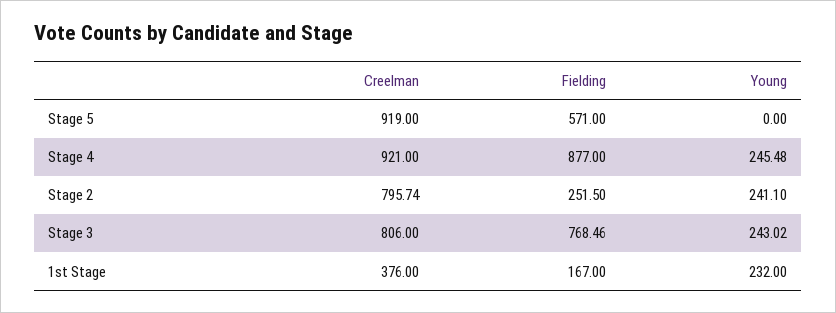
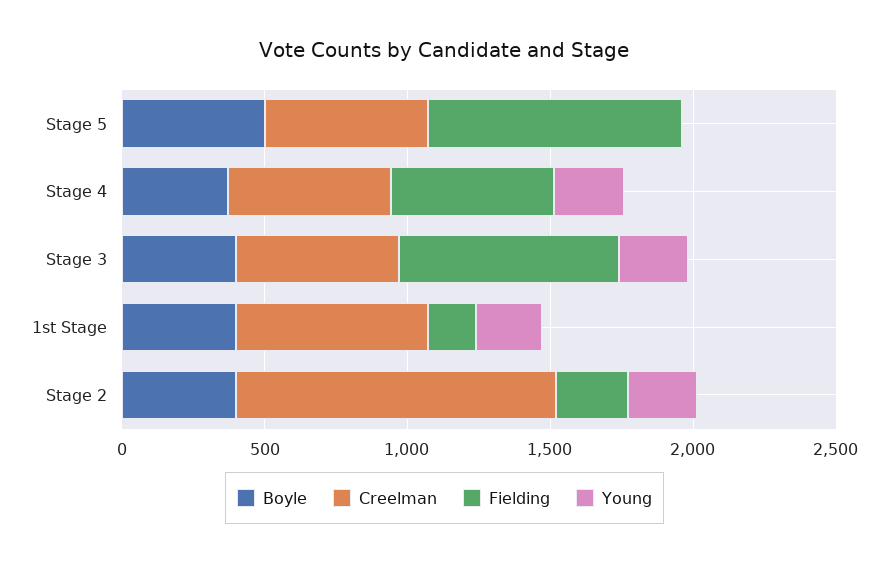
  {
    "Creelman": {
-     "Stage 5": 919,
+     "Stage 5": 600,
-     "Stage 4": 921,
+     "Stage 4": 600,
-     "Stage 2": 795.74,
+     "Stage 2": 1100,
-     "Stage 3": 806,
+     "Stage 3": 600,
-     "1st Stage": 376
+     "1st Stage": 700
    },
    "Fielding": {
-     "Stage 5": 571,
+     "Stage 5": 900,
-     "Stage 4": 877,
+     "Stage 4": 600,
      "Stage 2": 251.5,
      "Stage 3": 768.46,
      "1st Stage": 167
    },
    "Young": {
      "Stage 5": 0,
      "Stage 4": 245.48,
      "Stage 2": 241.1,
      "Stage 3": 243.02,
      "1st Stage": 232
-   }
+   },
+   "Boyle": {
+     "Stage 5": 500,
+     "Stage 4": 400,
+     "Stage 3": 400,
+     "1st Stage": 400,
+     "Stage 2": 400
+   }
  }

